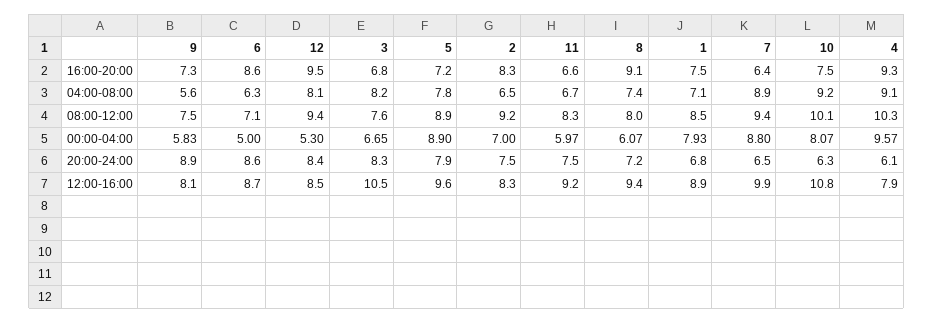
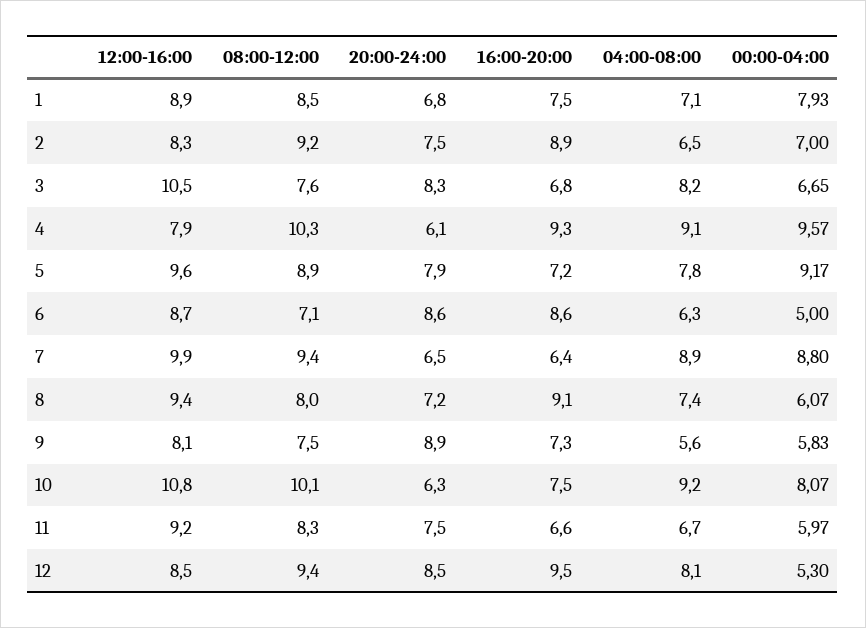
  {
    "9": {
      "16:00-20:00": 7.3,
      "04:00-08:00": 5.6,
      "08:00-12:00": 7.5,
      "00:00-04:00": 5.83,
      "20:00-24:00": 8.9,
      "12:00-16:00": 8.1
    },
    "6": {
      "16:00-20:00": 8.6,
      "04:00-08:00": 6.3,
      "08:00-12:00": 7.1,
      "00:00-04:00": 5,
      "20:00-24:00": 8.6,
      "12:00-16:00": 8.7
    },
    "12": {
      "16:00-20:00": 9.5,
      "04:00-08:00": 8.1,
      "08:00-12:00": 9.4,
      "00:00-04:00": 5.3,
-     "20:00-24:00": 8.4,
+     "20:00-24:00": 8.5,
      "12:00-16:00": 8.5
    },
    "3": {
      "16:00-20:00": 6.8,
      "04:00-08:00": 8.2,
      "08:00-12:00": 7.6,
      "00:00-04:00": 6.65,
      "20:00-24:00": 8.3,
      "12:00-16:00": 10.5
    },
    "5": {
      "16:00-20:00": 7.2,
      "04:00-08:00": 7.8,
      "08:00-12:00": 8.9,
-     "00:00-04:00": 8.9,
+     "00:00-04:00": 9.17,
      "20:00-24:00": 7.9,
      "12:00-16:00": 9.6
    },
    "2": {
-     "16:00-20:00": 8.3,
+     "16:00-20:00": 8.9,
      "04:00-08:00": 6.5,
      "08:00-12:00": 9.2,
      "00:00-04:00": 7,
      "20:00-24:00": 7.5,
      "12:00-16:00": 8.3
    },
    "11": {
      "16:00-20:00": 6.6,
      "04:00-08:00": 6.7,
      "08:00-12:00": 8.3,
      "00:00-04:00": 5.97,
      "20:00-24:00": 7.5,
      "12:00-16:00": 9.2
    },
    "8": {
      "16:00-20:00": 9.1,
      "04:00-08:00": 7.4,
      "08:00-12:00": 8,
      "00:00-04:00": 6.07,
      "20:00-24:00": 7.2,
      "12:00-16:00": 9.4
    },
    "1": {
      "16:00-20:00": 7.5,
      "04:00-08:00": 7.1,
      "08:00-12:00": 8.5,
      "00:00-04:00": 7.93,
      "20:00-24:00": 6.8,
      "12:00-16:00": 8.9
    },
    "7": {
      "16:00-20:00": 6.4,
      "04:00-08:00": 8.9,
      "08:00-12:00": 9.4,
      "00:00-04:00": 8.8,
      "20:00-24:00": 6.5,
      "12:00-16:00": 9.9
    },
    "10": {
      "16:00-20:00": 7.5,
      "04:00-08:00": 9.2,
      "08:00-12:00": 10.1,
      "00:00-04:00": 8.07,
      "20:00-24:00": 6.3,
      "12:00-16:00": 10.8
    },
    "4": {
      "16:00-20:00": 9.3,
      "04:00-08:00": 9.1,
      "08:00-12:00": 10.3,
      "00:00-04:00": 9.57,
      "20:00-24:00": 6.1,
      "12:00-16:00": 7.9
    }
  }

